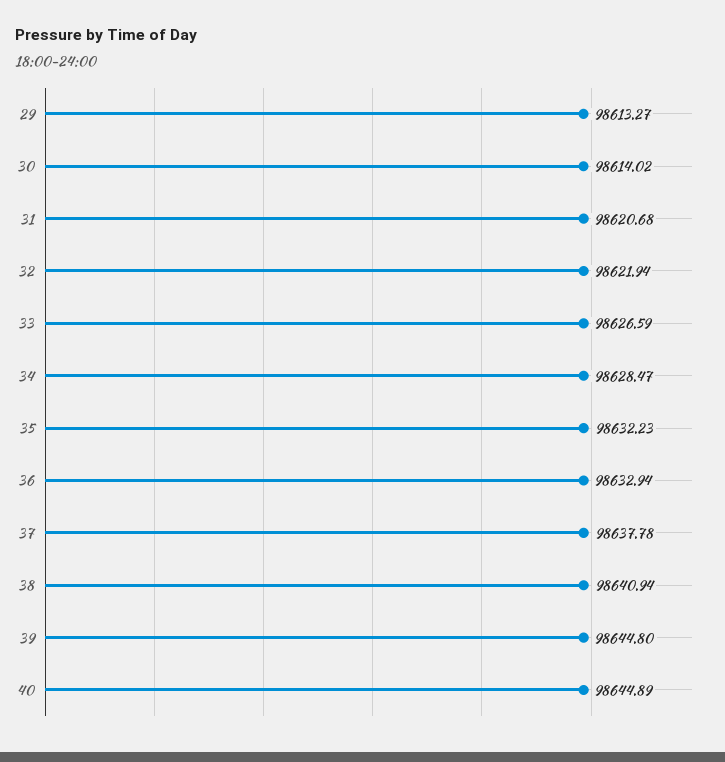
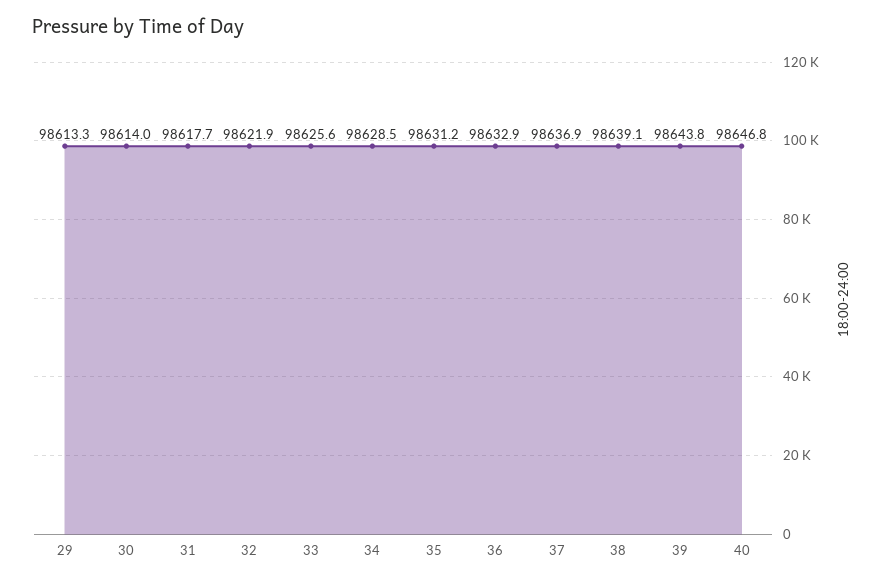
  {
    "29": 98613.27,
    "30": 98614.02,
-   "31": 98620.68,
+   "31": 98617.7,
    "32": 98621.94,
-   "33": 98626.59,
+   "33": 98625.6,
    "34": 98628.47,
-   "35": 98632.23,
+   "35": 98631.2,
    "36": 98632.94,
-   "37": 98637.78,
+   "37": 98636.9,
-   "38": 98640.94,
+   "38": 98639.1,
-   "39": 98644.8,
+   "39": 98643.8,
-   "40": 98644.89
+   "40": 98646.8
  }

